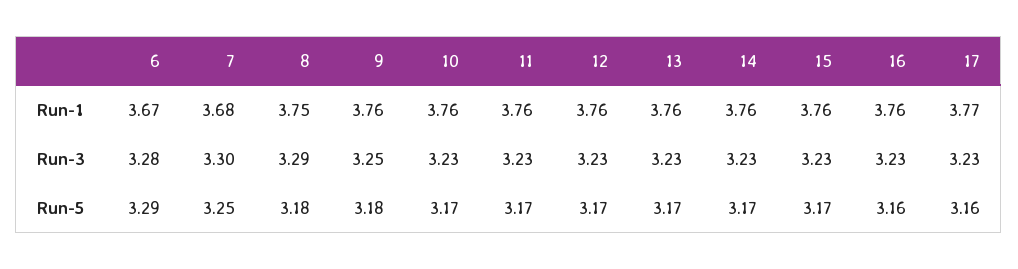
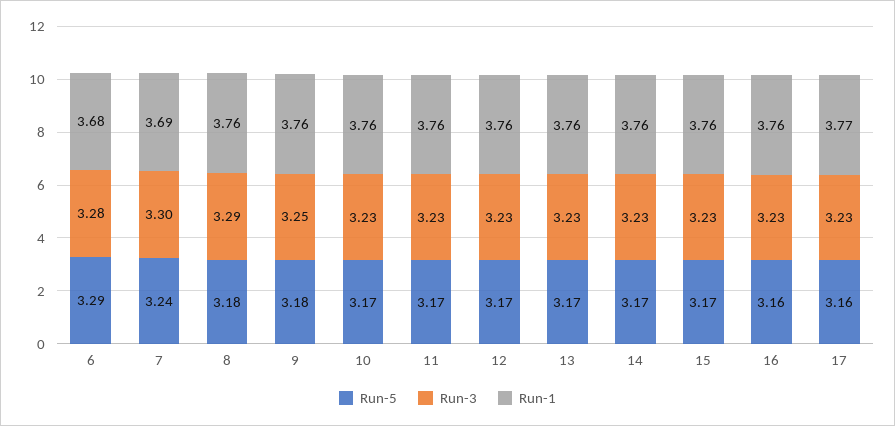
  {
    "Run-1": {
-     "6": 3.67,
+     "6": 3.68,
-     "7": 3.68,
+     "7": 3.69,
-     "8": 3.75,
+     "8": 3.76,
      "9": 3.76,
      "10": 3.76,
      "11": 3.76,
      "12": 3.76,
      "13": 3.76,
      "14": 3.76,
      "15": 3.76,
      "16": 3.76,
      "17": 3.77
    },
    "Run-3": {
      "6": 3.28,
      "7": 3.3,
      "8": 3.29,
      "9": 3.25,
      "10": 3.23,
      "11": 3.23,
      "12": 3.23,
      "13": 3.23,
      "14": 3.23,
      "15": 3.23,
      "16": 3.23,
      "17": 3.23
    },
    "Run-5": {
      "6": 3.29,
-     "7": 3.25,
+     "7": 3.24,
      "8": 3.18,
      "9": 3.18,
      "10": 3.17,
      "11": 3.17,
      "12": 3.17,
      "13": 3.17,
      "14": 3.17,
      "15": 3.17,
      "16": 3.16,
      "17": 3.16
    }
  }

